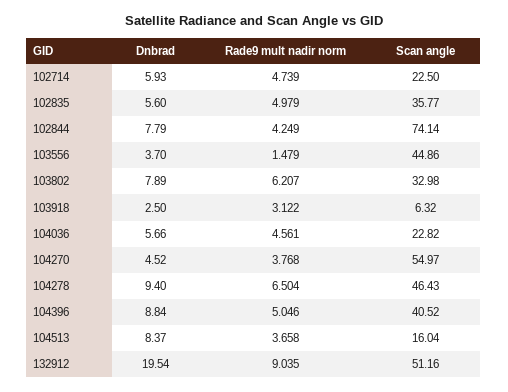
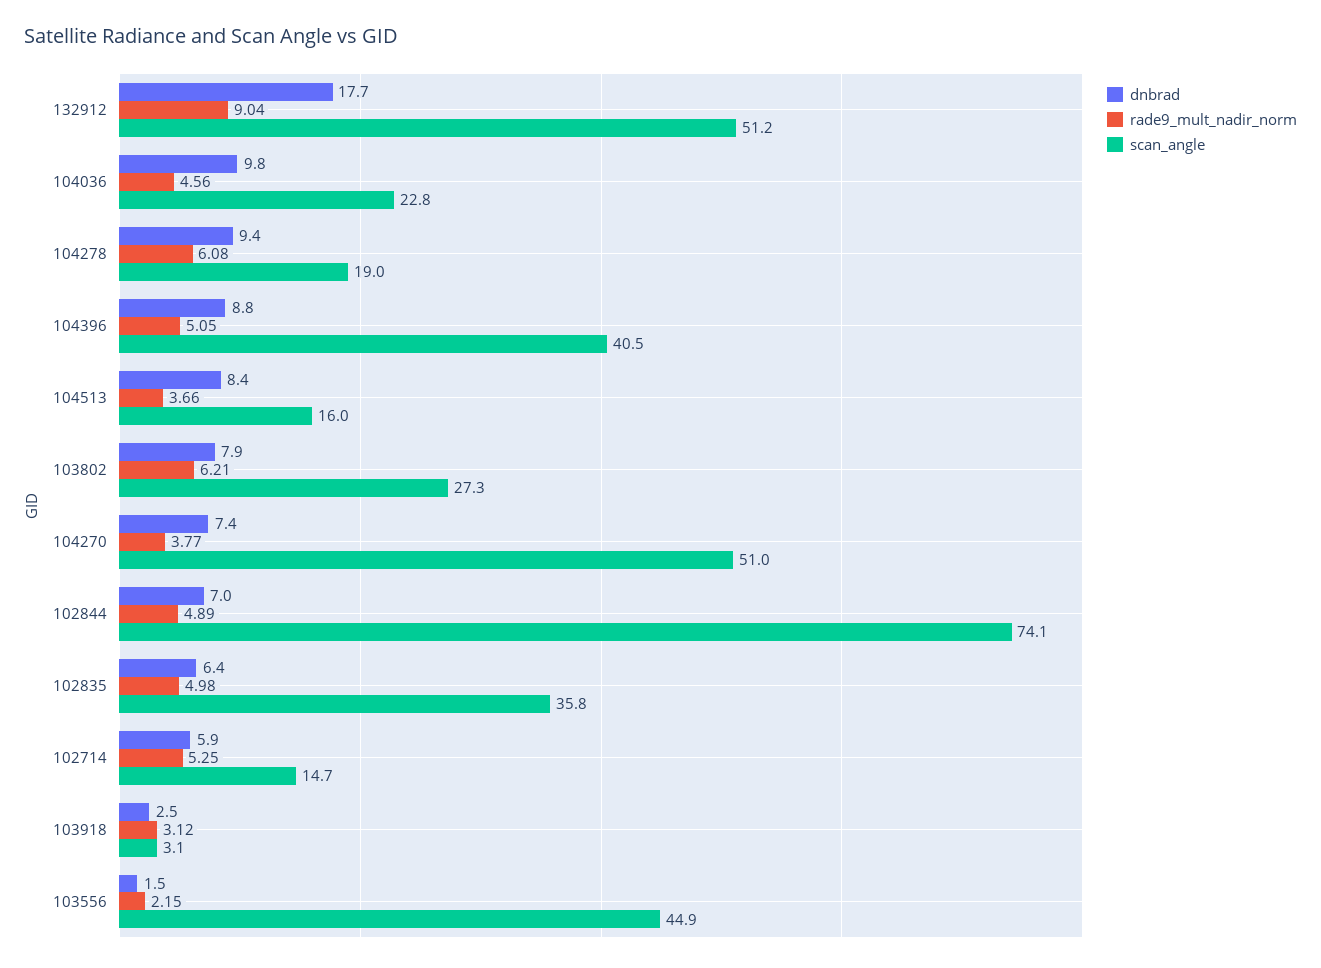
  {
    "Dnbrad": {
      "102714": 5.93,
-     "102835": 5.6,
+     "102835": 6.4,
-     "102844": 7.79,
+     "102844": 7,
-     "103556": 3.7,
+     "103556": 1.5,
      "103802": 7.89,
      "103918": 2.5,
-     "104036": 5.66,
+     "104036": 9.8,
-     "104270": 4.52,
+     "104270": 7.4,
      "104278": 9.4,
      "104396": 8.84,
      "104513": 8.37,
-     "132912": 19.54
+     "132912": 17.7
    },
    "Rade9 mult nadir norm": {
-     "102714": 4.739,
+     "102714": 5.25,
      "102835": 4.979,
-     "102844": 4.249,
+     "102844": 4.89,
-     "103556": 1.479,
+     "103556": 2.15,
      "103802": 6.207,
      "103918": 3.122,
      "104036": 4.561,
      "104270": 3.768,
-     "104278": 6.504,
+     "104278": 6.08,
      "104396": 5.046,
      "104513": 3.658,
      "132912": 9.035
    },
    "Scan angle": {
-     "102714": 22.5,
+     "102714": 14.7,
      "102835": 35.77,
      "102844": 74.14,
      "103556": 44.86,
-     "103802": 32.98,
+     "103802": 27.3,
-     "103918": 6.32,
+     "103918": 3.1,
      "104036": 22.82,
-     "104270": 54.97,
+     "104270": 51,
-     "104278": 46.43,
+     "104278": 19,
      "104396": 40.52,
      "104513": 16.04,
      "132912": 51.16
    }
  }

